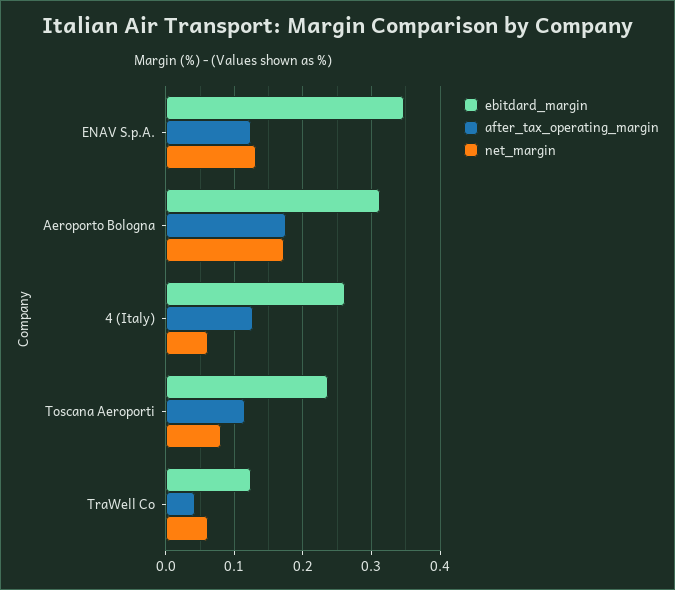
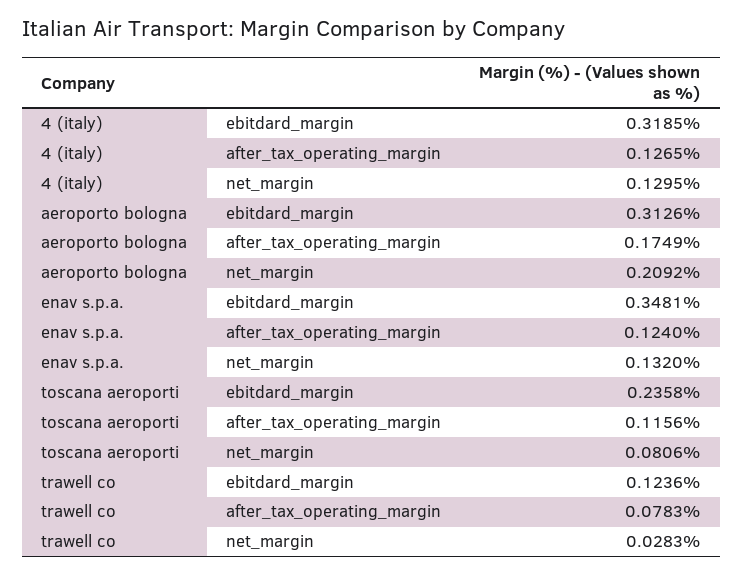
  {
    "ebitdard_margin": {
      "ENAV S.p.A.": 0.3481,
      "Aeroporto Bologna": 0.3126,
-     "4 (Italy)": 0.26,
+     "4 (Italy)": 0.3185,
      "Toscana Aeroporti": 0.2358,
      "TraWell Co": 0.1236
    },
    "after_tax_operating_margin": {
      "ENAV S.p.A.": 0.124,
      "Aeroporto Bologna": 0.1749,
      "4 (Italy)": 0.1265,
      "Toscana Aeroporti": 0.1156,
-     "TraWell Co": 0.04
+     "TraWell Co": 0.0783
    },
    "net_margin": {
      "ENAV S.p.A.": 0.132,
-     "Aeroporto Bologna": 0.17,
+     "Aeroporto Bologna": 0.2092,
-     "4 (Italy)": 0.06,
+     "4 (Italy)": 0.1295,
      "Toscana Aeroporti": 0.0806,
-     "TraWell Co": 0.06
+     "TraWell Co": 0.0283
    }
  }

